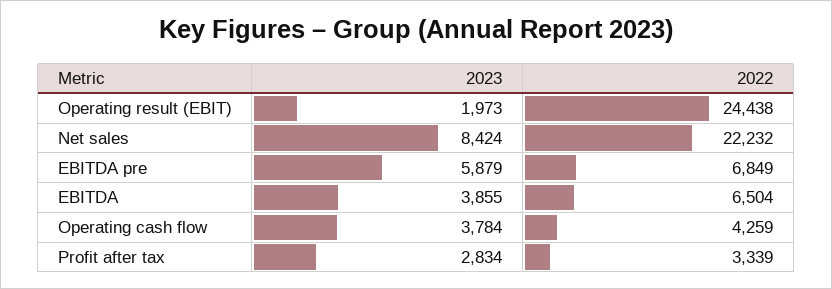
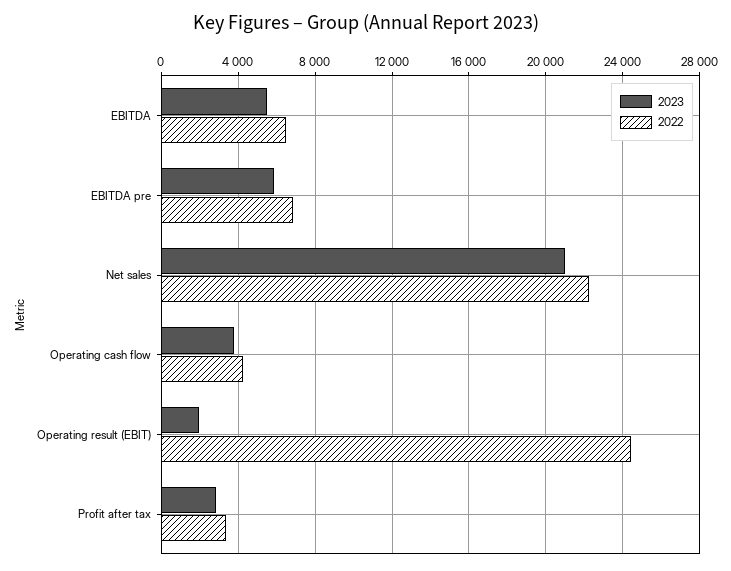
  {
    "2023": {
      "Operating result (EBIT)": 1973,
-     "Net sales": 8424,
+     "Net sales": 21000,
      "EBITDA pre": 5879,
-     "EBITDA": 3855,
+     "EBITDA": 5500,
      "Operating cash flow": 3784,
      "Profit after tax": 2834
    },
    "2022": {
      "Operating result (EBIT)": 24438,
      "Net sales": 22232,
      "EBITDA pre": 6849,
      "EBITDA": 6504,
      "Operating cash flow": 4259,
      "Profit after tax": 3339
    }
  }

